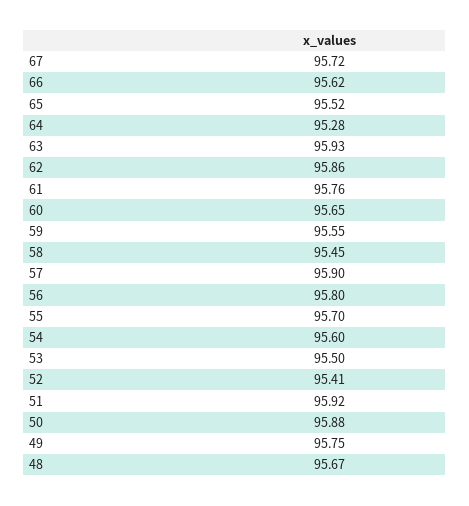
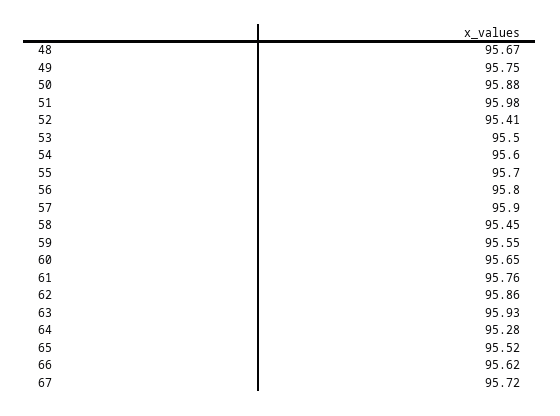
  {
    "67": 95.72,
    "66": 95.62,
    "65": 95.52,
    "64": 95.28,
    "63": 95.93,
    "62": 95.86,
    "61": 95.76,
    "60": 95.65,
    "59": 95.55,
    "58": 95.45,
    "57": 95.9,
    "56": 95.8,
    "55": 95.7,
    "54": 95.6,
    "53": 95.5,
    "52": 95.41,
-   "51": 95.92,
+   "51": 95.98,
    "50": 95.88,
    "49": 95.75,
    "48": 95.67
  }

